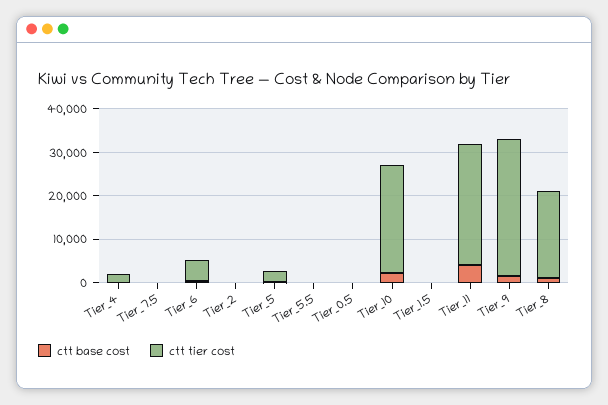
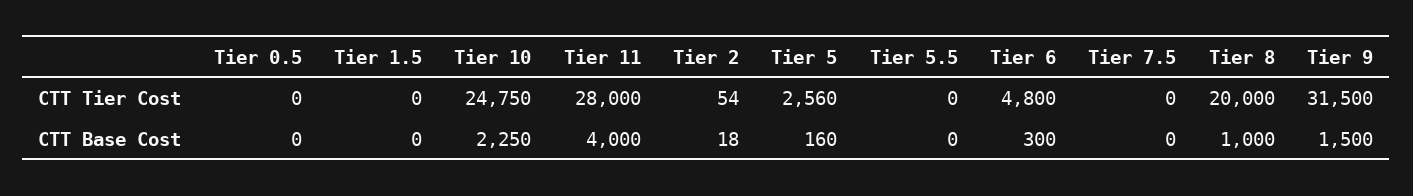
  {
    "ctt base cost": {
-     "Tier_4": 0,
      "Tier_7.5": 0,
      "Tier_6": 300,
      "Tier_2": 18,
      "Tier_5": 160,
      "Tier_5.5": 0,
      "Tier_0.5": 0,
      "Tier_10": 2250,
      "Tier_1.5": 0,
      "Tier_11": 4000,
      "Tier_9": 1500,
      "Tier_8": 1000
    },
    "ctt tier cost": {
-     "Tier_4": 2000,
      "Tier_7.5": 0,
      "Tier_6": 4800,
      "Tier_2": 54,
      "Tier_5": 2560,
      "Tier_5.5": 0,
      "Tier_0.5": 0,
      "Tier_10": 24750,
      "Tier_1.5": 0,
      "Tier_11": 28000,
      "Tier_9": 31500,
      "Tier_8": 20000
    }
  }

